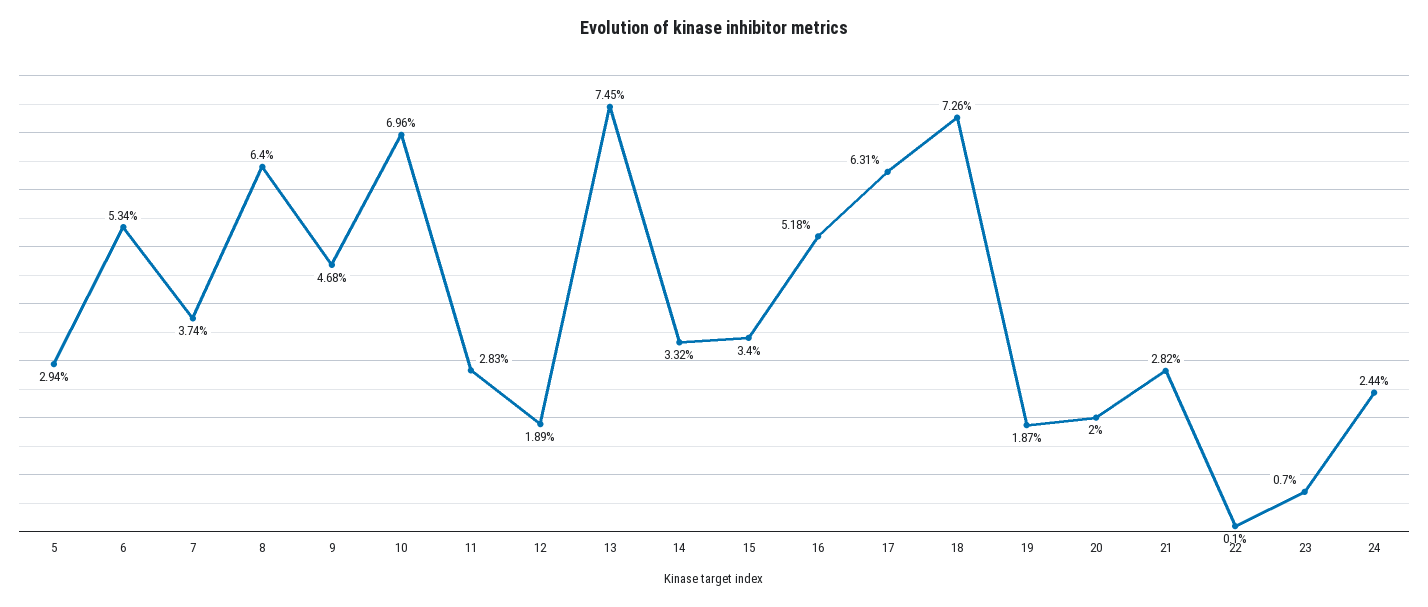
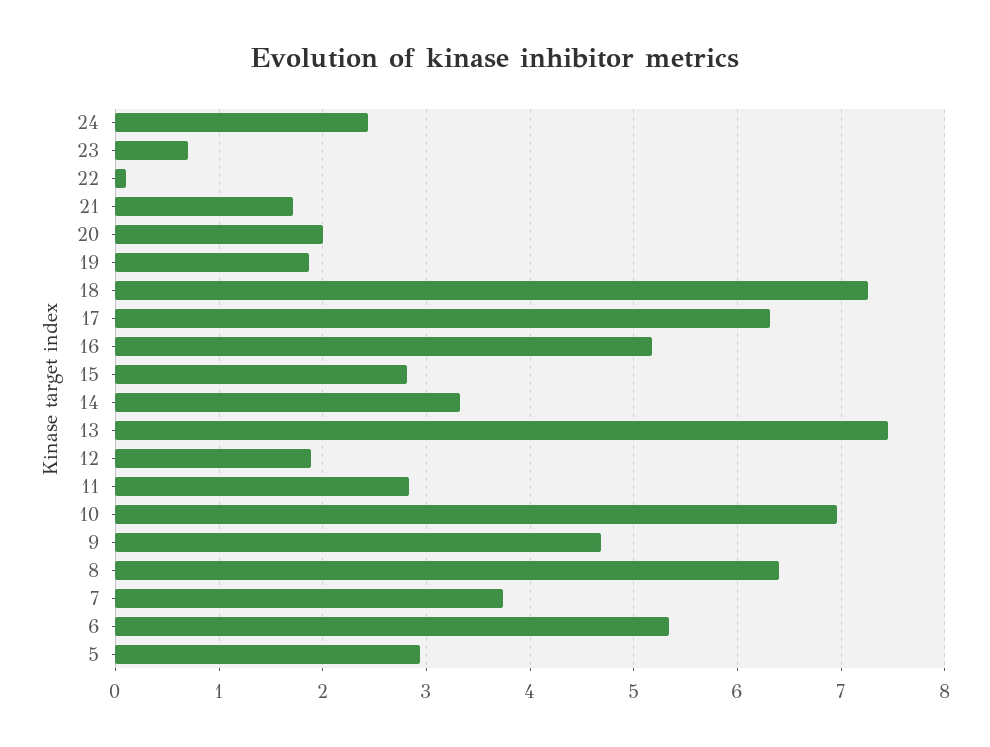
  {
    "5": 2.94,
    "6": 5.34,
    "7": 3.74,
    "8": 6.4,
    "9": 4.68,
    "10": 6.96,
    "11": 2.83,
    "12": 1.89,
    "13": 7.45,
    "14": 3.32,
-   "15": 3.4,
+   "15": 2.8,
    "16": 5.18,
    "17": 6.31,
    "18": 7.26,
    "19": 1.87,
    "20": 2,
-   "21": 2.82,
+   "21": 1.7,
    "22": 0.1,
    "23": 0.7,
    "24": 2.44
  }

